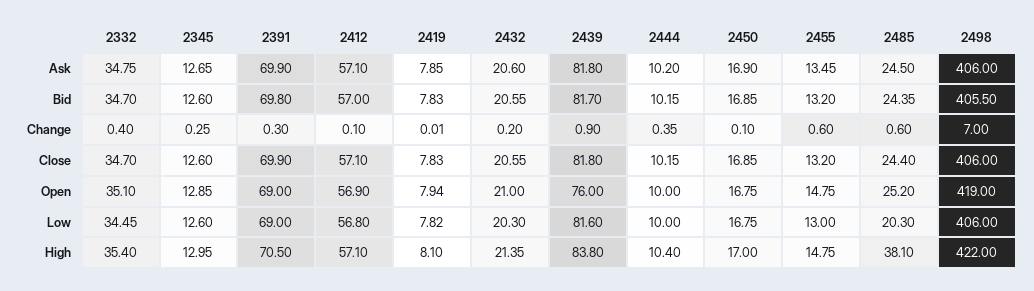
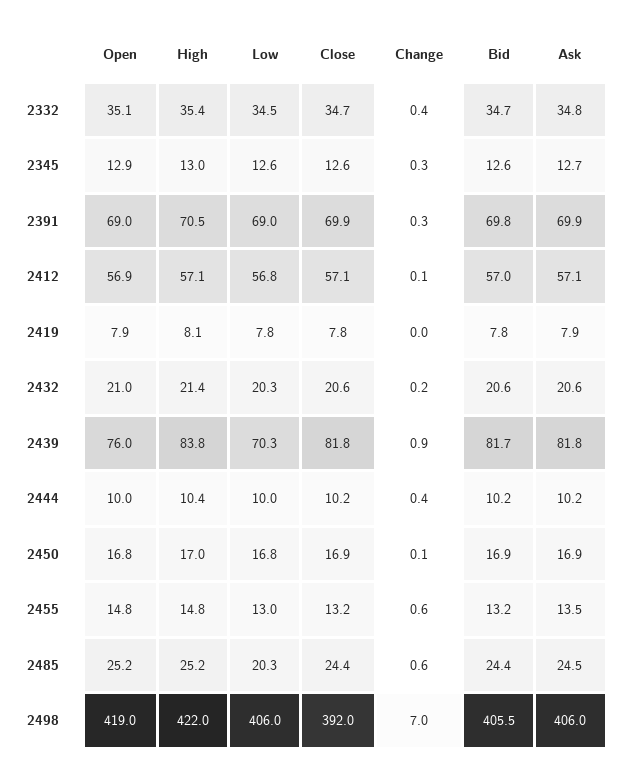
  {
    "2332": {
      "Ask": 34.75,
      "Bid": 34.7,
      "Change": 0.4,
      "Close": 34.7,
      "Open": 35.1,
      "Low": 34.45,
      "High": 35.4
    },
    "2345": {
      "Ask": 12.65,
      "Bid": 12.6,
      "Change": 0.25,
      "Close": 12.6,
      "Open": 12.85,
      "Low": 12.6,
      "High": 12.95
    },
    "2391": {
      "Ask": 69.9,
      "Bid": 69.8,
      "Change": 0.3,
      "Close": 69.9,
      "Open": 69,
      "Low": 69,
      "High": 70.5
    },
    "2412": {
      "Ask": 57.1,
      "Bid": 57,
      "Change": 0.1,
      "Close": 57.1,
      "Open": 56.9,
      "Low": 56.8,
      "High": 57.1
    },
    "2419": {
      "Ask": 7.85,
      "Bid": 7.83,
      "Change": 0.01,
      "Close": 7.83,
      "Open": 7.94,
      "Low": 7.82,
      "High": 8.1
    },
    "2432": {
      "Ask": 20.6,
      "Bid": 20.55,
      "Change": 0.2,
      "Close": 20.55,
      "Open": 21,
      "Low": 20.3,
      "High": 21.35
    },
    "2439": {
      "Ask": 81.8,
      "Bid": 81.7,
      "Change": 0.9,
      "Close": 81.8,
      "Open": 76,
-     "Low": 81.6,
+     "Low": 70.3,
      "High": 83.8
    },
    "2444": {
      "Ask": 10.2,
      "Bid": 10.15,
      "Change": 0.35,
      "Close": 10.15,
      "Open": 10,
      "Low": 10,
      "High": 10.4
    },
    "2450": {
      "Ask": 16.9,
      "Bid": 16.85,
      "Change": 0.1,
      "Close": 16.85,
      "Open": 16.75,
      "Low": 16.75,
      "High": 17
    },
    "2455": {
      "Ask": 13.45,
      "Bid": 13.2,
      "Change": 0.6,
      "Close": 13.2,
      "Open": 14.75,
      "Low": 13,
      "High": 14.75
    },
    "2485": {
      "Ask": 24.5,
      "Bid": 24.35,
      "Change": 0.6,
      "Close": 24.4,
      "Open": 25.2,
      "Low": 20.3,
-     "High": 38.1
+     "High": 25.2
    },
    "2498": {
      "Ask": 406,
      "Bid": 405.5,
      "Change": 7,
-     "Close": 406,
+     "Close": 392,
      "Open": 419,
      "Low": 406,
      "High": 422
    }
  }

